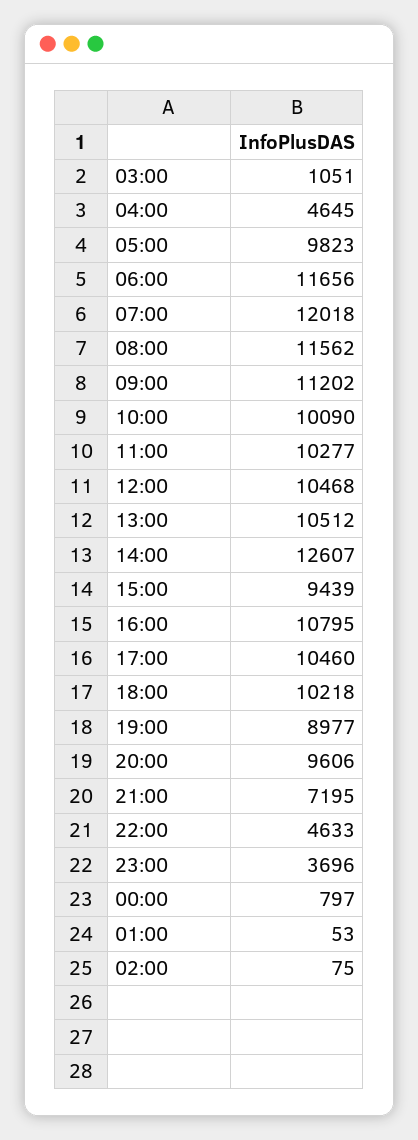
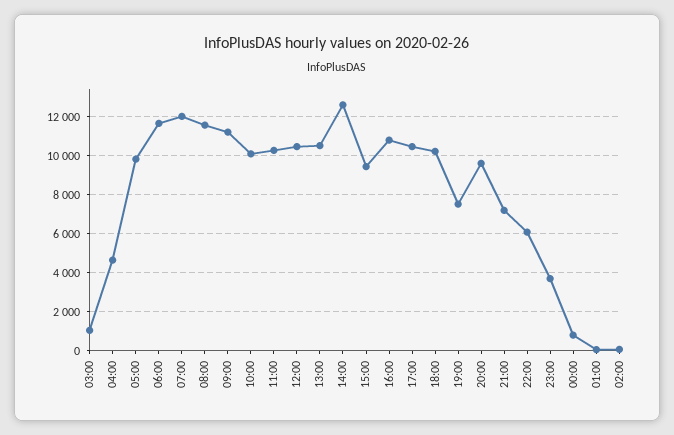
  {
    "03:00": 1051,
    "04:00": 4645,
    "05:00": 9823,
    "06:00": 11656,
    "07:00": 12018,
    "08:00": 11562,
    "09:00": 11202,
    "10:00": 10090,
    "11:00": 10277,
    "12:00": 10468,
    "13:00": 10512,
    "14:00": 12607,
    "15:00": 9439,
    "16:00": 10795,
    "17:00": 10460,
    "18:00": 10218,
-   "19:00": 8977,
+   "19:00": 7500,
    "20:00": 9606,
    "21:00": 7195,
-   "22:00": 4633,
+   "22:00": 6000,
    "23:00": 3696,
    "00:00": 797,
    "01:00": 53,
    "02:00": 75
  }

